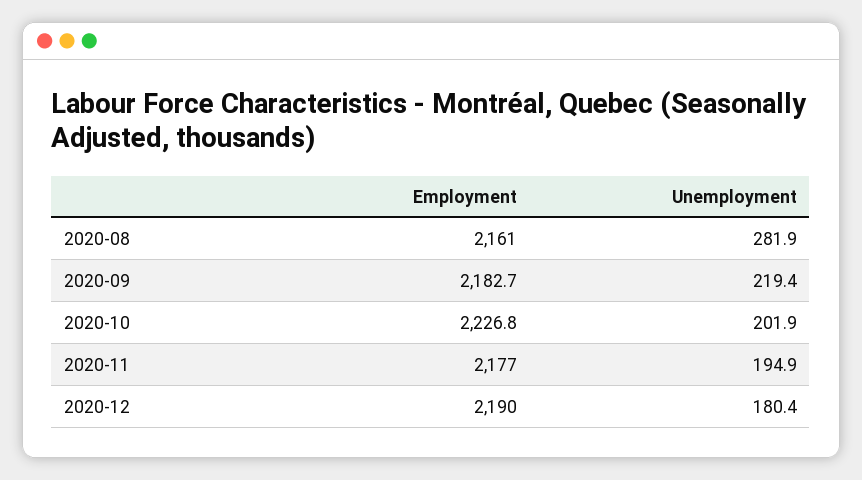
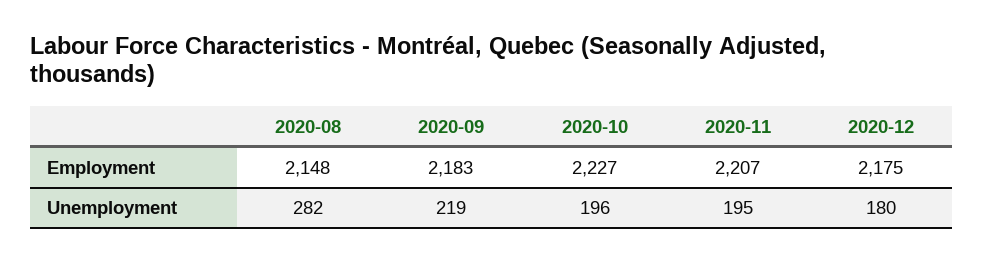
  {
    "Employment": {
-     "2020-08": 2161,
+     "2020-08": 2148,
      "2020-09": 2182.7,
      "2020-10": 2226.8,
-     "2020-11": 2177,
+     "2020-11": 2207,
-     "2020-12": 2190
+     "2020-12": 2175
    },
    "Unemployment": {
      "2020-08": 281.9,
      "2020-09": 219.4,
-     "2020-10": 201.9,
+     "2020-10": 196,
      "2020-11": 194.9,
      "2020-12": 180.4
    }
  }

